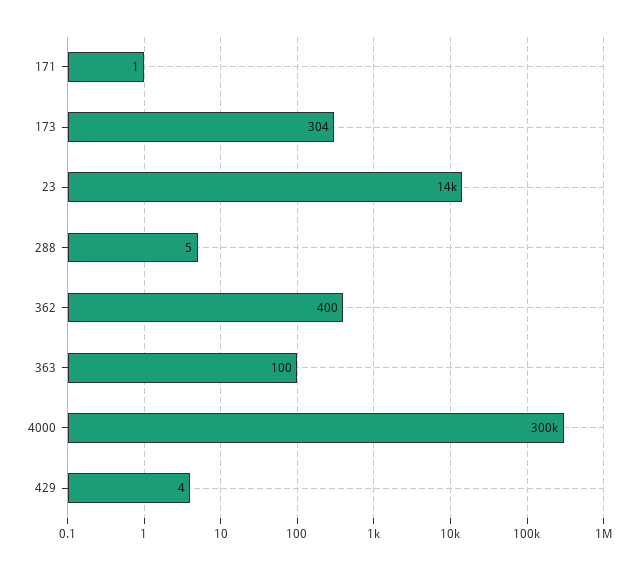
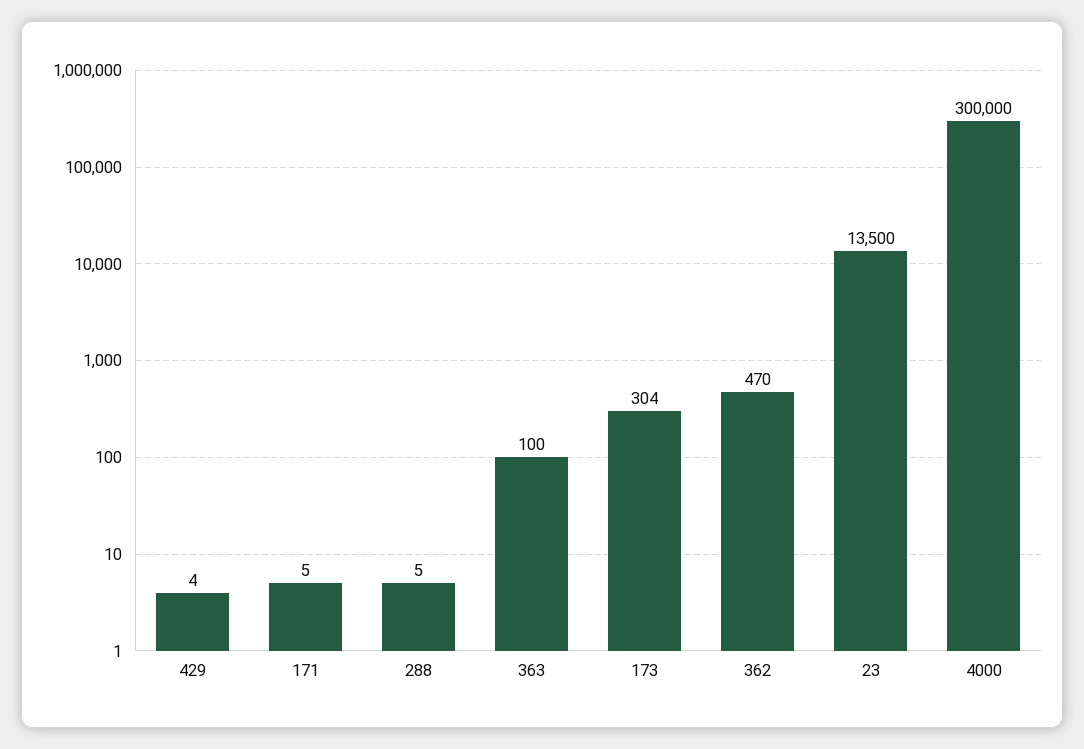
  {
-   "171": 1,
+   "171": 5,
    "173": 304,
    "23": 13500,
    "288": 5,
-   "362": 400,
+   "362": 470,
    "363": 100,
    "4000": 300000,
    "429": 4
  }

